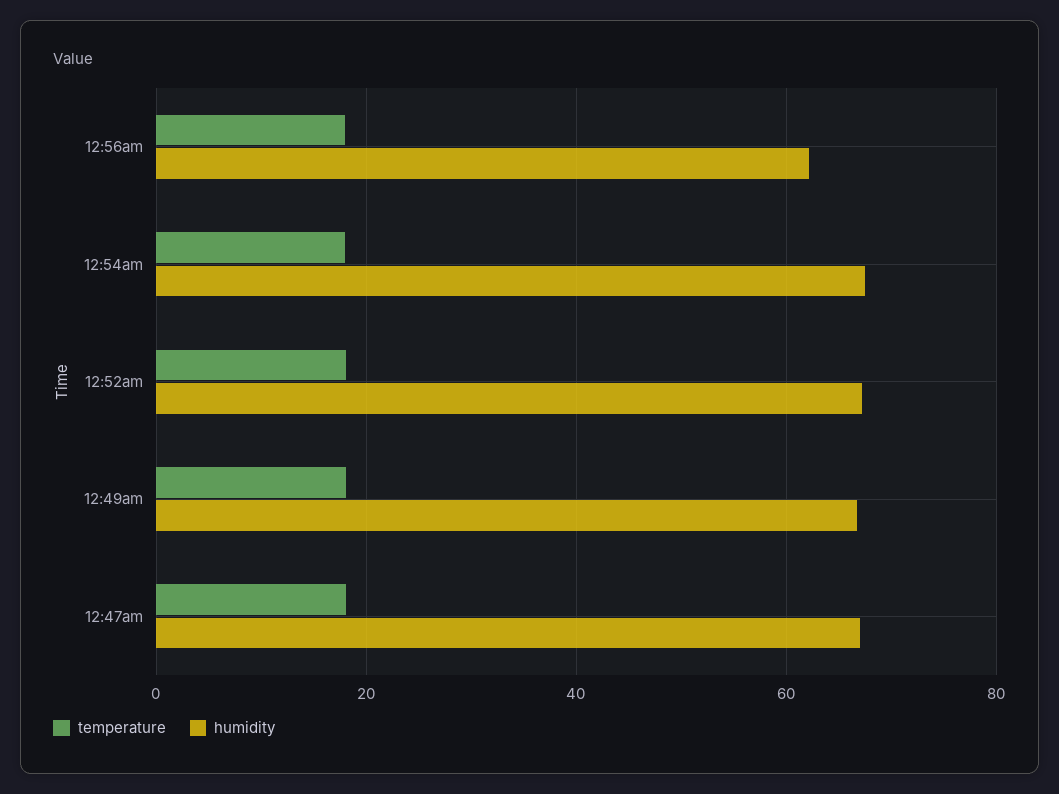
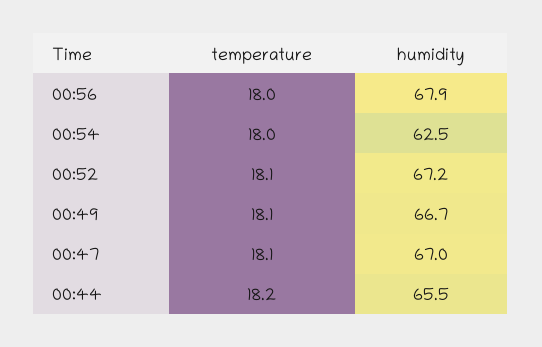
  {
    "temperature": {
      "12:56am": 18,
      "12:54am": 18,
      "12:52am": 18.1,
      "12:49am": 18.1,
-     "12:47am": 18.1
+     "12:47am": 18.1,
+     "00:44": 18.2
    },
    "humidity": {
-     "12:56am": 62,
+     "12:56am": 67.9,
-     "12:54am": 68,
+     "12:54am": 62.5,
      "12:52am": 67.2,
      "12:49am": 66.7,
-     "12:47am": 67
+     "12:47am": 67,
+     "00:44": 65.5
    }
  }

